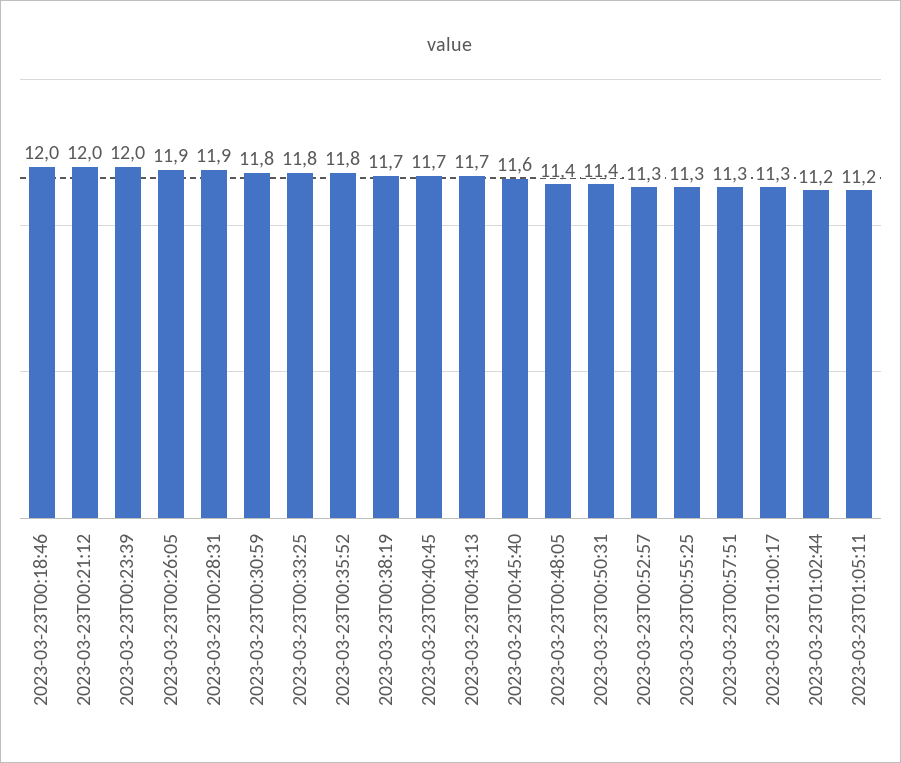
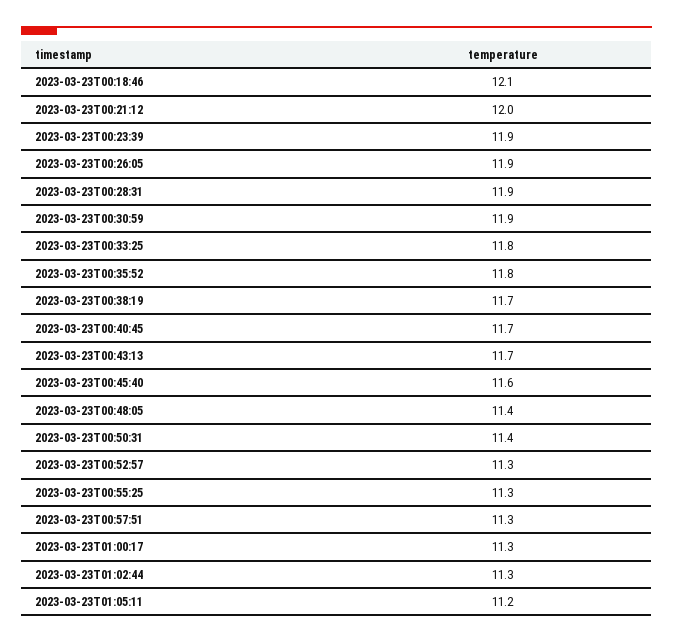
  {
-   "2023-03-23T00:18:46": 12,
+   "2023-03-23T00:18:46": 12.1,
    "2023-03-23T00:21:12": 12,
-   "2023-03-23T00:23:39": 12,
+   "2023-03-23T00:23:39": 11.9,
    "2023-03-23T00:26:05": 11.9,
    "2023-03-23T00:28:31": 11.9,
-   "2023-03-23T00:30:59": 11.8,
+   "2023-03-23T00:30:59": 11.9,
    "2023-03-23T00:33:25": 11.8,
    "2023-03-23T00:35:52": 11.8,
    "2023-03-23T00:38:19": 11.7,
    "2023-03-23T00:40:45": 11.7,
    "2023-03-23T00:43:13": 11.7,
    "2023-03-23T00:45:40": 11.6,
    "2023-03-23T00:48:05": 11.4,
    "2023-03-23T00:50:31": 11.4,
    "2023-03-23T00:52:57": 11.3,
    "2023-03-23T00:55:25": 11.3,
    "2023-03-23T00:57:51": 11.3,
    "2023-03-23T01:00:17": 11.3,
-   "2023-03-23T01:02:44": 11.2,
+   "2023-03-23T01:02:44": 11.3,
    "2023-03-23T01:05:11": 11.2
  }

